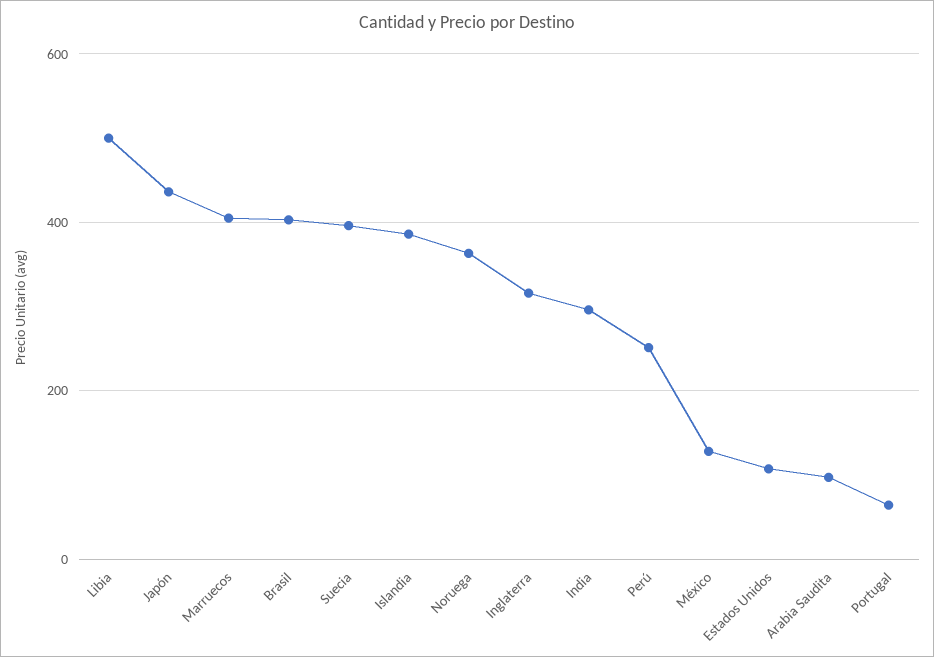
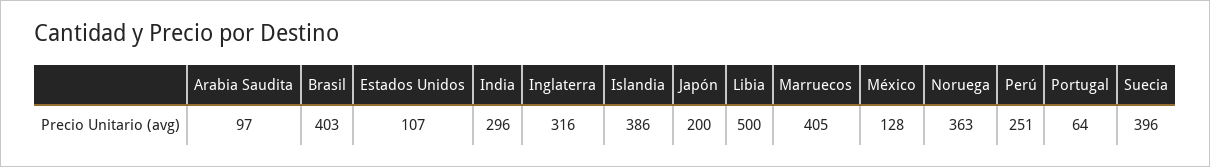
  {
    "Libia": 500,
-   "Japón": 440,
+   "Japón": 200,
    "Marruecos": 405,
    "Brasil": 403,
    "Suecia": 396,
    "Islandia": 386,
    "Noruega": 363,
    "Inglaterra": 316,
    "India": 296,
    "Perú": 251,
    "México": 128,
    "Estados Unidos": 107,
    "Arabia Saudita": 97,
    "Portugal": 64
  }

